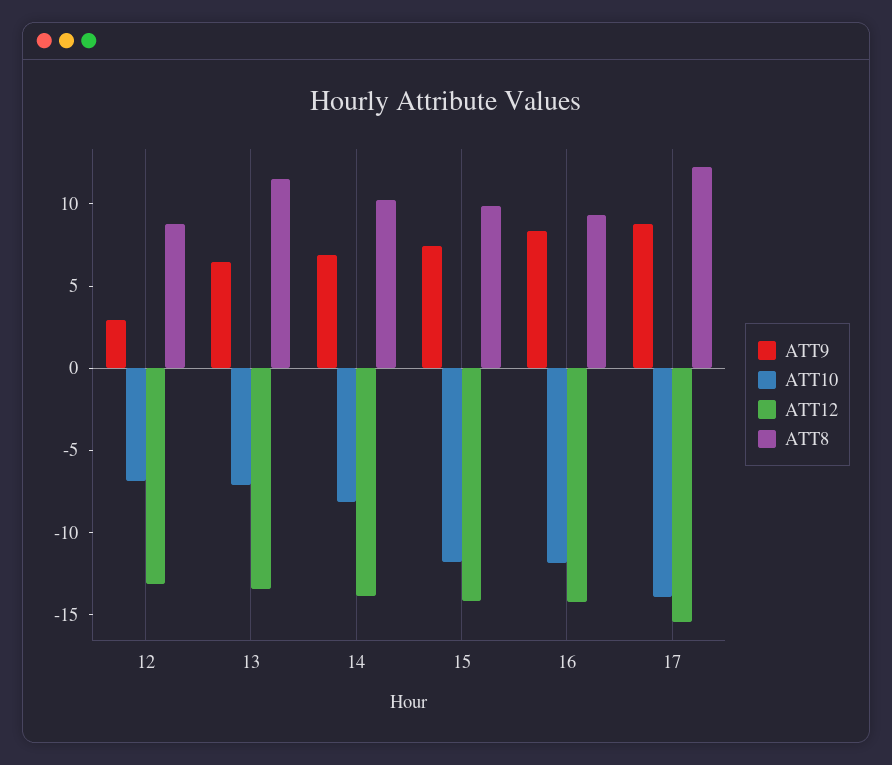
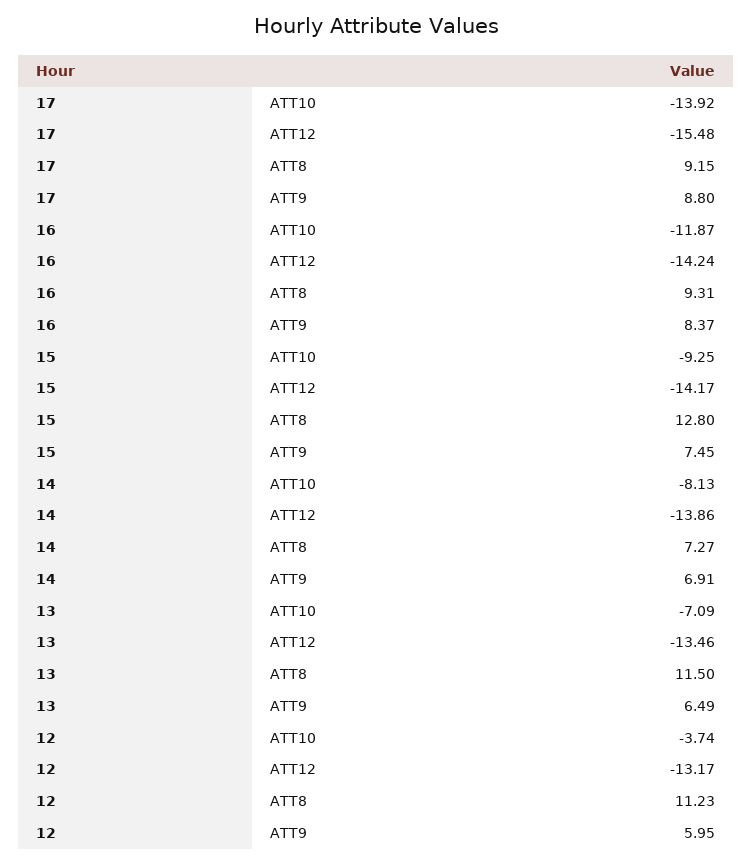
  {
    "ATT9": {
-     "12": 3,
+     "12": 5.95,
      "13": 6.49,
      "14": 6.91,
      "15": 7.45,
      "16": 8.37,
      "17": 8.8
    },
    "ATT10": {
-     "12": -7,
+     "12": -3.74,
      "13": -7.09,
      "14": -8.13,
-     "15": -12,
+     "15": -9.25,
      "16": -11.87,
      "17": -13.92
    },
    "ATT12": {
      "12": -13.17,
      "13": -13.46,
      "14": -13.86,
      "15": -14.17,
      "16": -14.24,
      "17": -15.48
    },
    "ATT8": {
-     "12": 9,
+     "12": 11.23,
      "13": 11.5,
-     "14": 10,
+     "14": 7.27,
-     "15": 10,
+     "15": 12.8,
      "16": 9.31,
-     "17": 12
+     "17": 9.15
    }
  }

